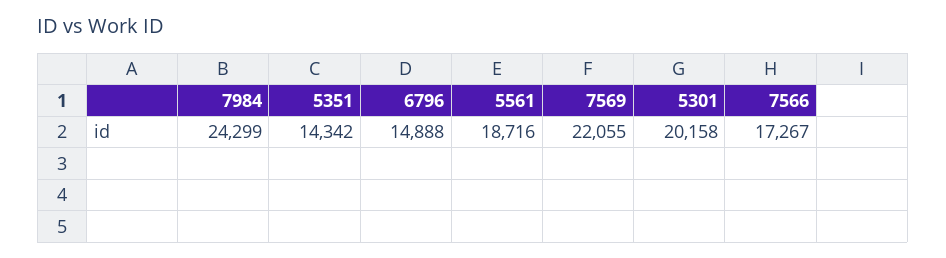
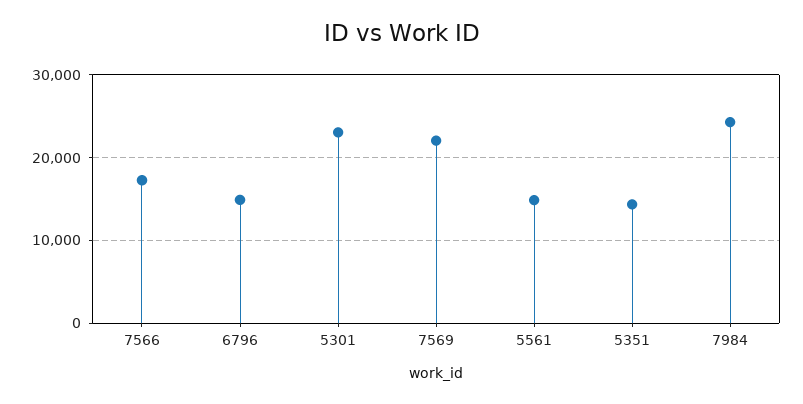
  {
    "7984": 24299,
    "5351": 14342,
    "6796": 14888,
-   "5561": 18716,
+   "5561": 15000,
    "7569": 22055,
-   "5301": 20158,
+   "5301": 23000,
    "7566": 17267
  }

